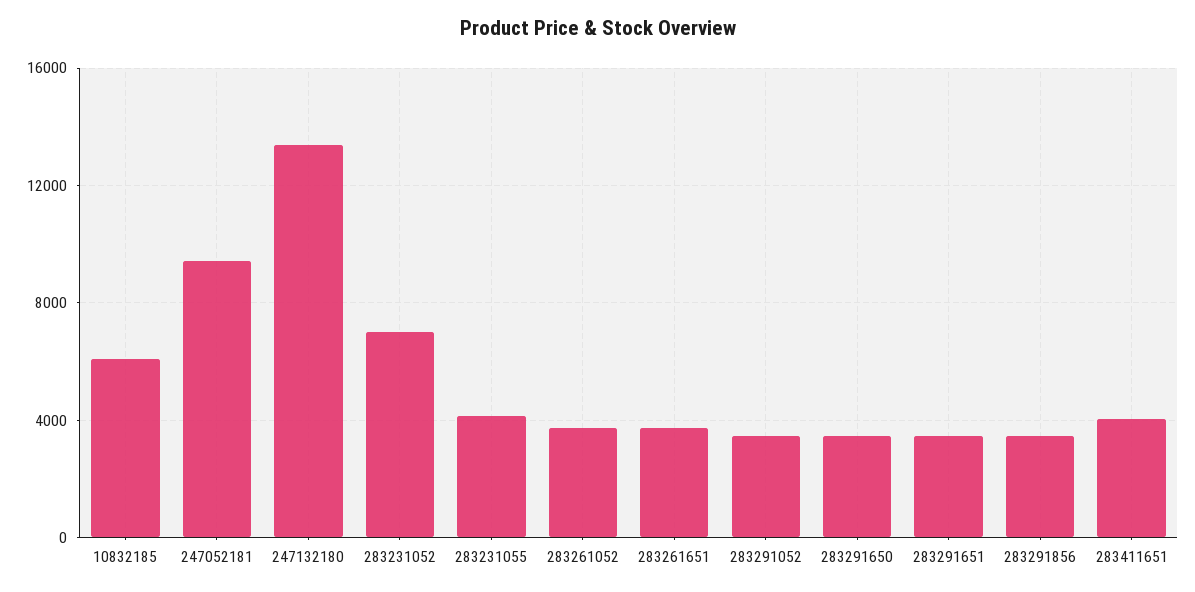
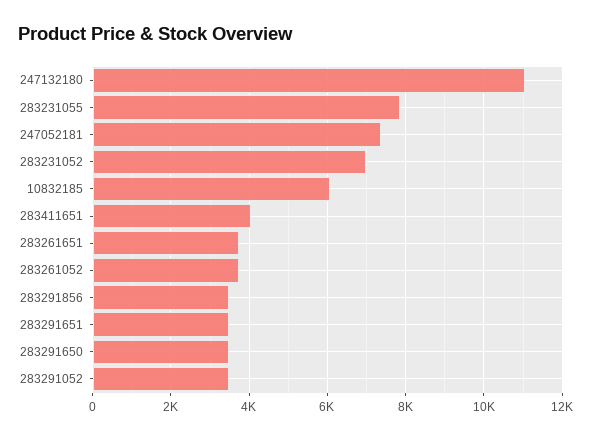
  {
    "10832185": 6000,
-   "247052181": 9500,
+   "247052181": 7400,
-   "247132180": 13500,
+   "247132180": 11000,
    "283231052": 7000,
-   "283231055": 4000,
+   "283231055": 7800,
    "283261052": 3800,
    "283261651": 3800,
    "283291052": 3400,
    "283291650": 3400,
    "283291651": 3400,
    "283291856": 3400,
    "283411651": 4000
  }

